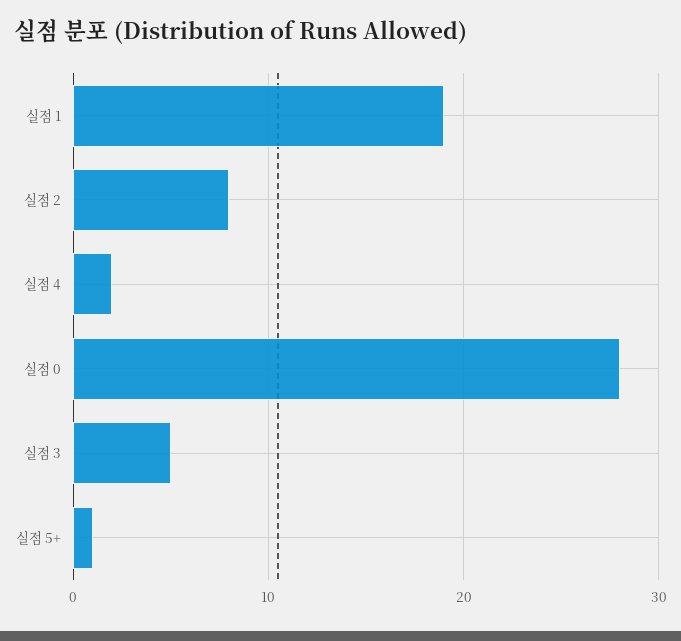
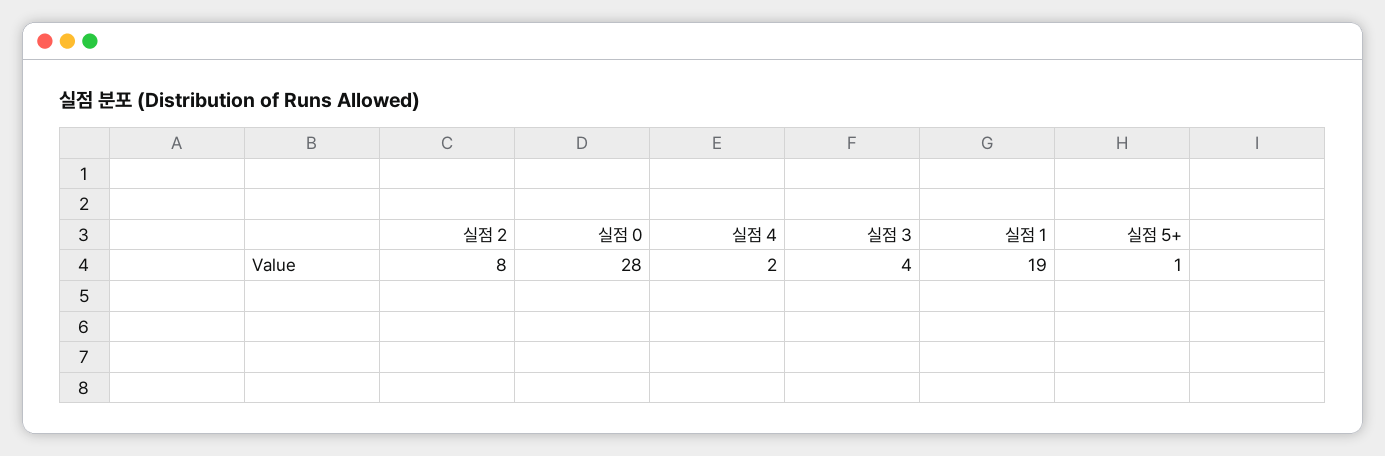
  {
    "실점 1": 19,
    "실점 2": 8,
    "실점 4": 2,
    "실점 0": 28,
-   "실점 3": 5,
+   "실점 3": 4,
    "실점 5+": 1
  }

